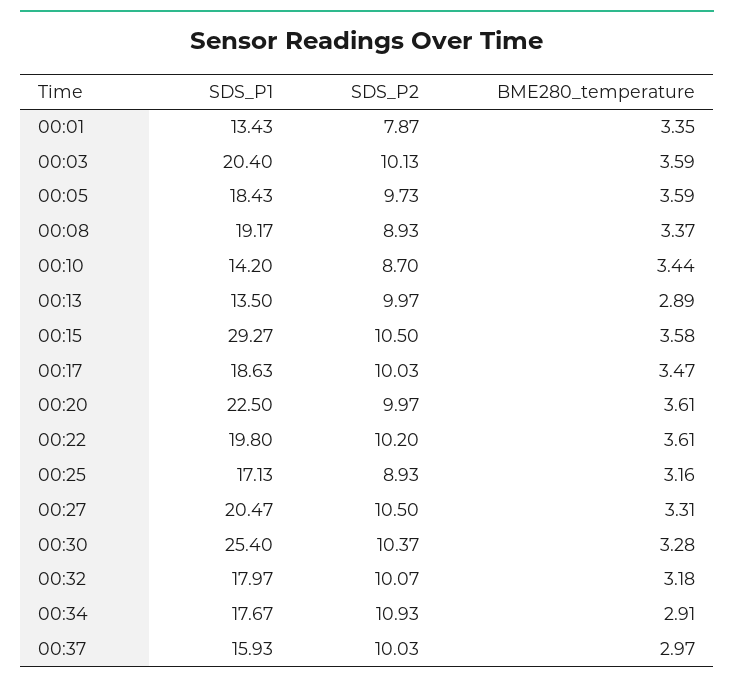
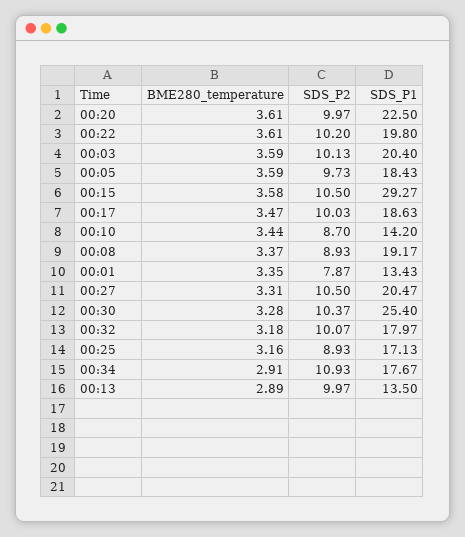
  {
    "SDS_P1": {
      "00:01": 13.43,
      "00:03": 20.4,
      "00:05": 18.43,
      "00:08": 19.17,
      "00:10": 14.2,
      "00:13": 13.5,
      "00:15": 29.27,
      "00:17": 18.63,
      "00:20": 22.5,
      "00:22": 19.8,
      "00:25": 17.13,
      "00:27": 20.47,
      "00:30": 25.4,
      "00:32": 17.97,
-     "00:34": 17.67,
+     "00:34": 17.67
-     "00:37": 15.93
    },
    "SDS_P2": {
      "00:01": 7.87,
      "00:03": 10.13,
      "00:05": 9.73,
      "00:08": 8.93,
      "00:10": 8.7,
      "00:13": 9.97,
      "00:15": 10.5,
      "00:17": 10.03,
      "00:20": 9.97,
      "00:22": 10.2,
      "00:25": 8.93,
      "00:27": 10.5,
      "00:30": 10.37,
      "00:32": 10.07,
-     "00:34": 10.93,
+     "00:34": 10.93
-     "00:37": 10.03
    },
    "BME280_temperature": {
      "00:01": 3.35,
      "00:03": 3.59,
      "00:05": 3.59,
      "00:08": 3.37,
      "00:10": 3.44,
      "00:13": 2.89,
      "00:15": 3.58,
      "00:17": 3.47,
      "00:20": 3.61,
      "00:22": 3.61,
      "00:25": 3.16,
      "00:27": 3.31,
      "00:30": 3.28,
      "00:32": 3.18,
-     "00:34": 2.91,
+     "00:34": 2.91
-     "00:37": 2.97
    }
  }

